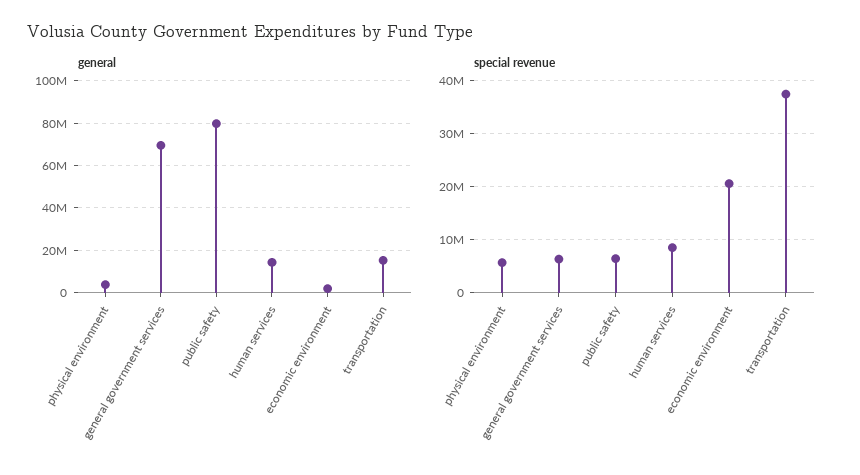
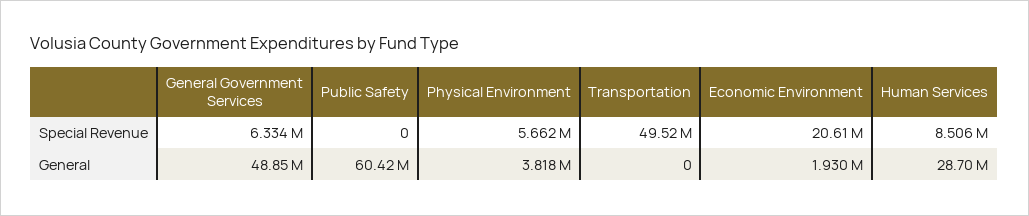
  {
    "general": {
      "physical environment": 3818000,
-     "general government services": 70000000,
+     "general government services": 48850000,
-     "public safety": 80000000,
+     "public safety": 60420000,
-     "human services": 15000000,
+     "human services": 28700000,
      "economic environment": 1930000,
-     "transportation": 15000000
+     "transportation": 0
    },
    "special revenue": {
      "physical environment": 5662000,
      "general government services": 6334000,
-     "public safety": 6000000,
+     "public safety": 0,
      "human services": 8506000,
      "economic environment": 20610000,
-     "transportation": 38000000
+     "transportation": 49520000
    }
  }

